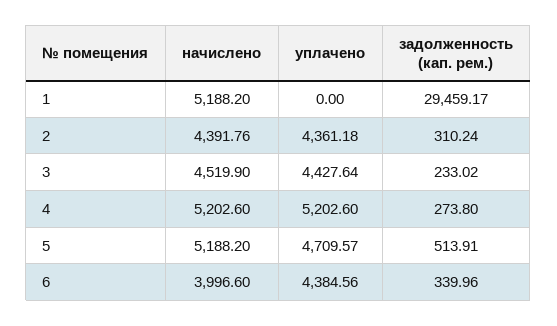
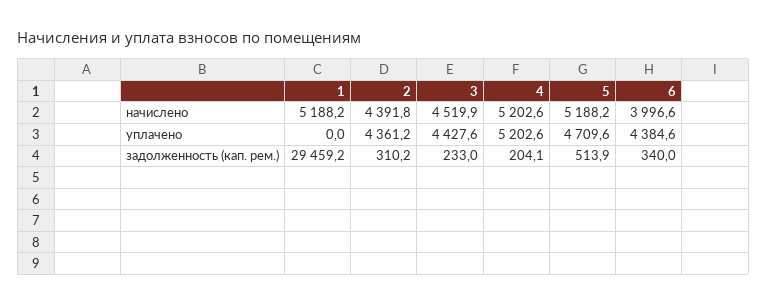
  {
    "начислено": {
      "1": 5188.2,
      "2": 4391.76,
      "3": 4519.9,
      "4": 5202.6,
      "5": 5188.2,
      "6": 3996.6
    },
    "уплачено": {
      "1": 0,
      "2": 4361.18,
      "3": 4427.64,
      "4": 5202.6,
      "5": 4709.57,
      "6": 4384.56
    },
    "задолженность (кап. рем.)": {
      "1": 29459.17,
      "2": 310.24,
      "3": 233.02,
-     "4": 273.8,
+     "4": 204.1,
      "5": 513.91,
      "6": 339.96
    }
  }

